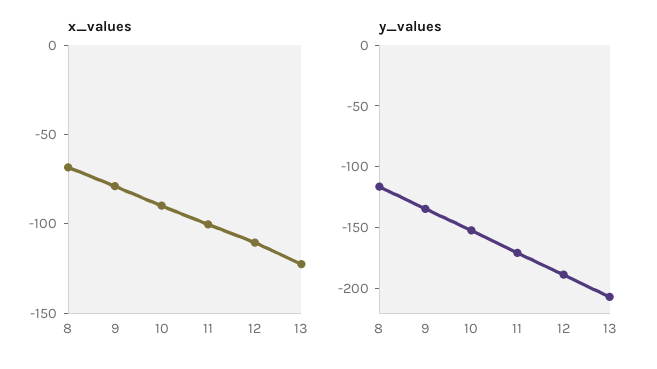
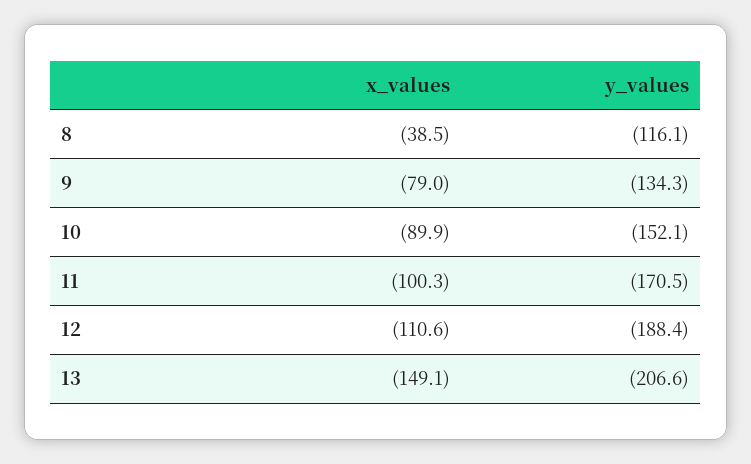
  {
    "x_values": {
-     "8": -70,
+     "8": -38.5,
      "9": -79,
      "10": -89.9,
      "11": -100.3,
      "12": -110.6,
-     "13": -120
+     "13": -149.1
    },
    "y_values": {
      "8": -116.1,
      "9": -134.3,
      "10": -152.1,
      "11": -170.5,
      "12": -188.4,
      "13": -206.6
    }
  }

